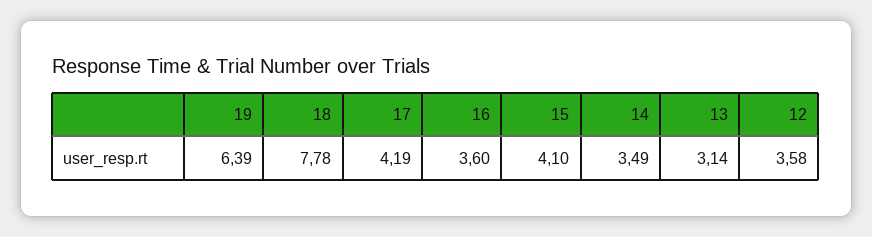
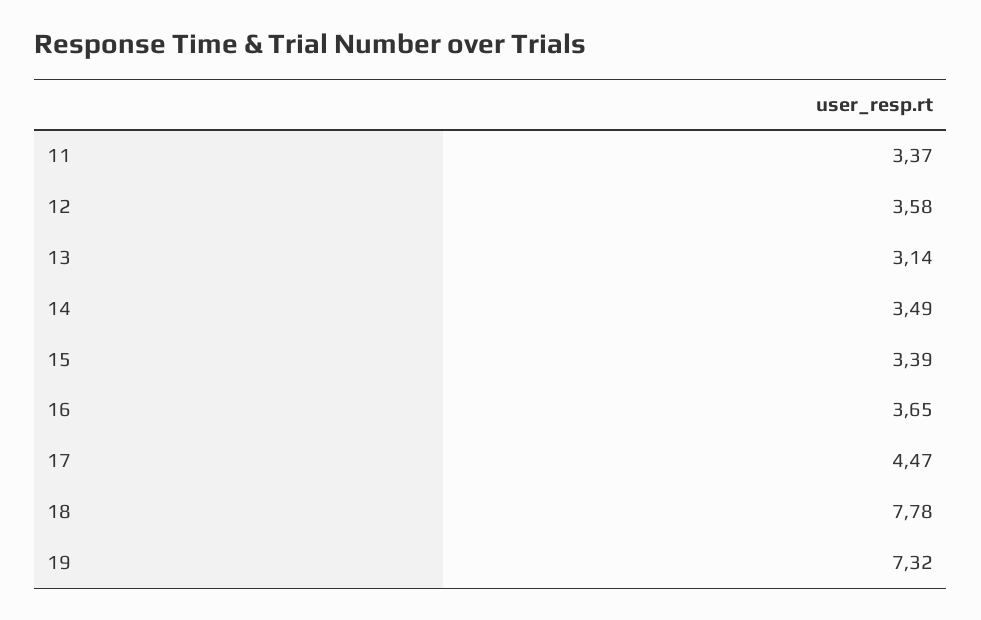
  {
-   "19": 6.39,
+   "19": 7.32,
    "18": 7.78,
-   "17": 4.19,
+   "17": 4.47,
-   "16": 3.6,
+   "16": 3.65,
-   "15": 4.1,
+   "15": 3.39,
    "14": 3.49,
    "13": 3.14,
-   "12": 3.58
+   "12": 3.58,
+   "11": 3.37
  }

